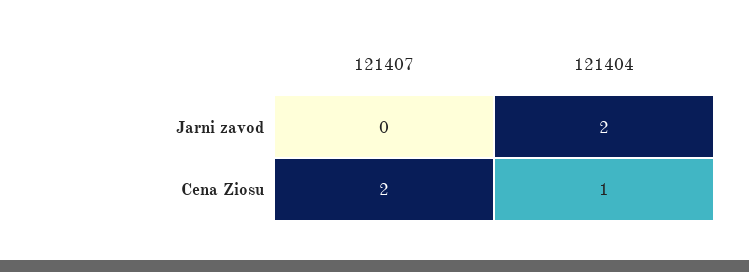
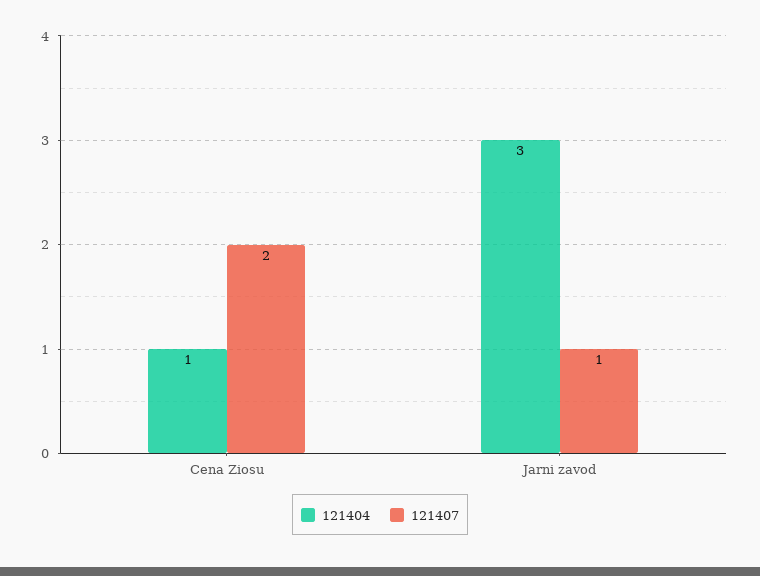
  {
    "121407": {
-     "Jarni zavod": 0,
+     "Jarni zavod": 1,
      "Cena Ziosu": 2
    },
    "121404": {
-     "Jarni zavod": 2,
+     "Jarni zavod": 3,
      "Cena Ziosu": 1
    }
  }

